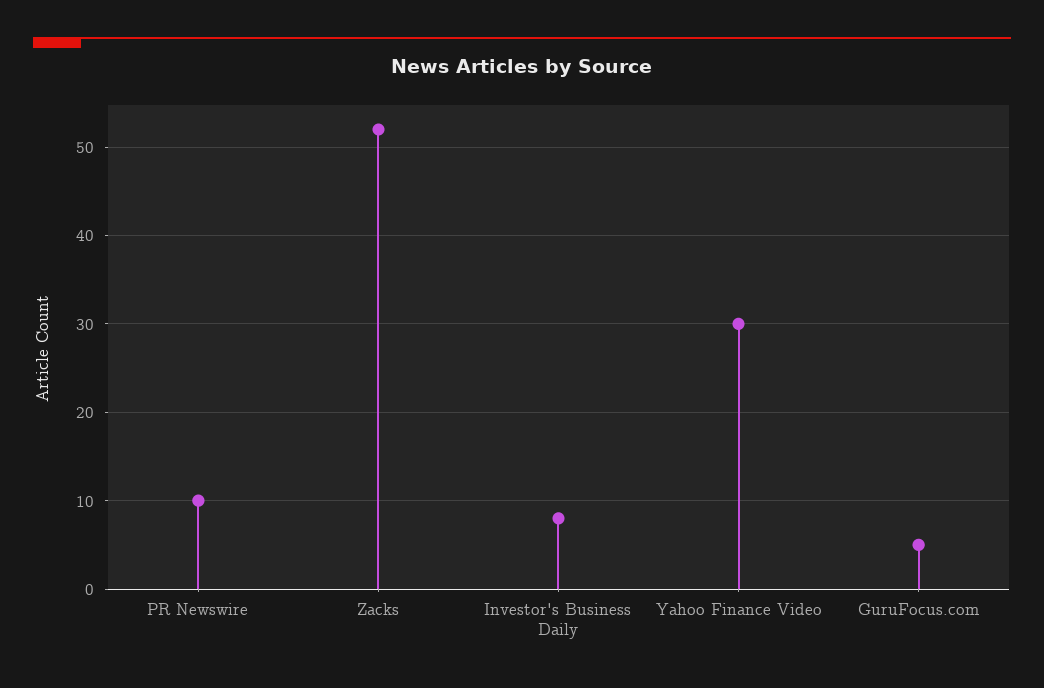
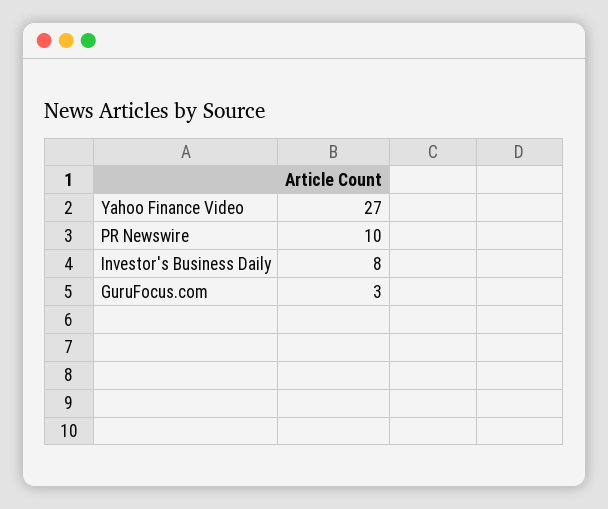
  {
    "PR Newswire": 10,
-   "Zacks": 52,
    "Investor's Business Daily": 8,
-   "Yahoo Finance Video": 30,
+   "Yahoo Finance Video": 27,
-   "GuruFocus.com": 5
+   "GuruFocus.com": 3
  }

